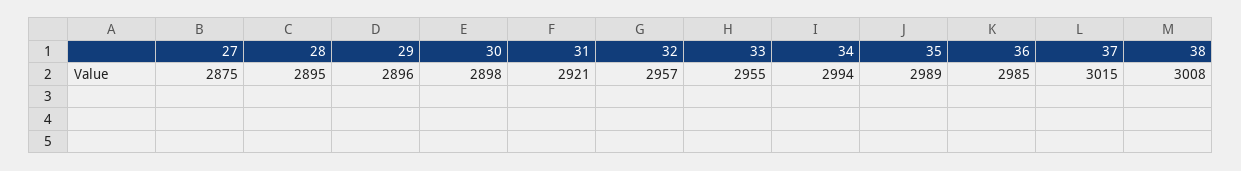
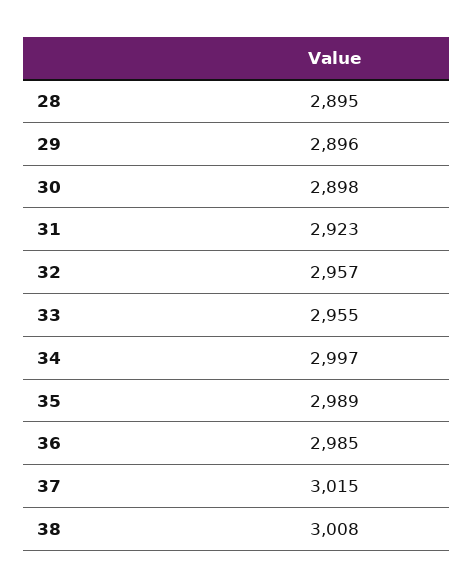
  {
-   "27": 2875,
    "28": 2895,
    "29": 2896,
    "30": 2898,
-   "31": 2921,
+   "31": 2923,
    "32": 2957,
    "33": 2955,
-   "34": 2994,
+   "34": 2997,
    "35": 2989,
    "36": 2985,
    "37": 3015,
    "38": 3008
  }

